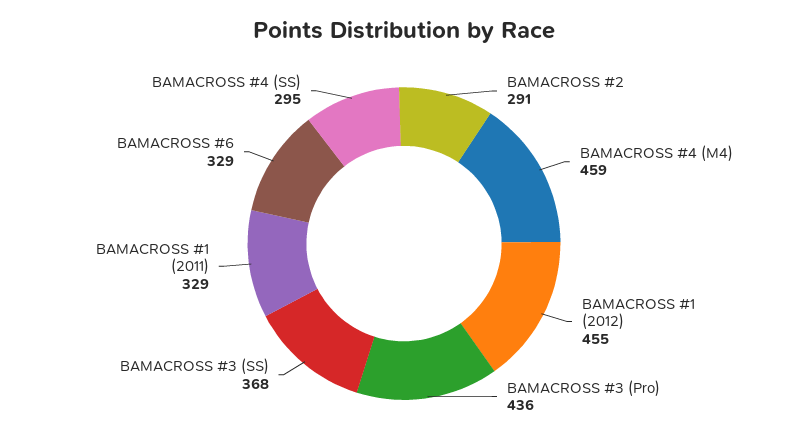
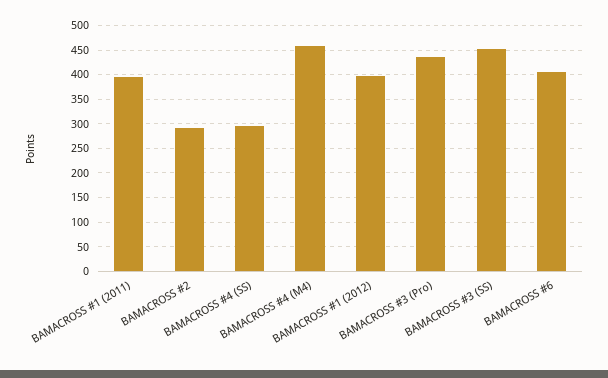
  {
    "BAMACROSS #2": 291,
    "BAMACROSS #4 (M4)": 459,
-   "BAMACROSS #1 (2012)": 455,
+   "BAMACROSS #1 (2012)": 400,
    "BAMACROSS #3 (Pro)": 436,
-   "BAMACROSS #3 (SS)": 368,
+   "BAMACROSS #3 (SS)": 450,
-   "BAMACROSS #1 (2011)": 329,
+   "BAMACROSS #1 (2011)": 400,
-   "BAMACROSS #6": 329,
+   "BAMACROSS #6": 400,
    "BAMACROSS #4 (SS)": 295
  }

